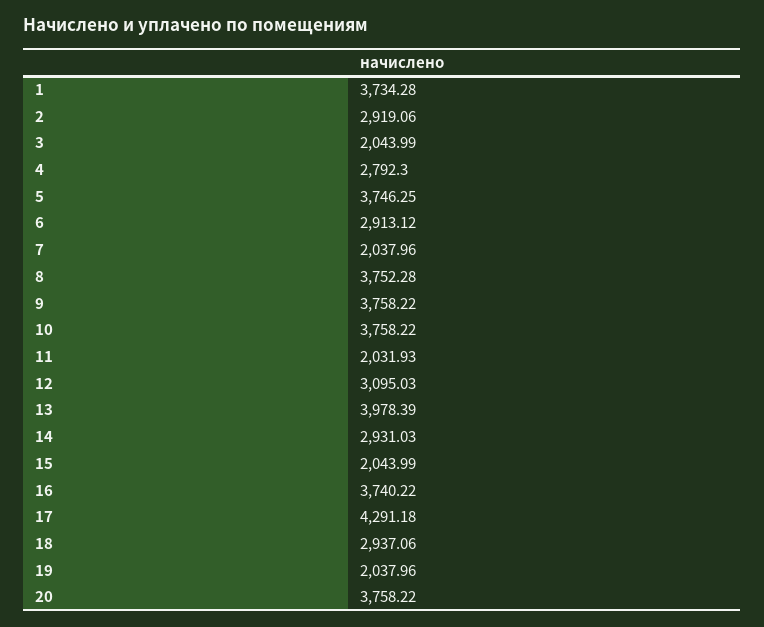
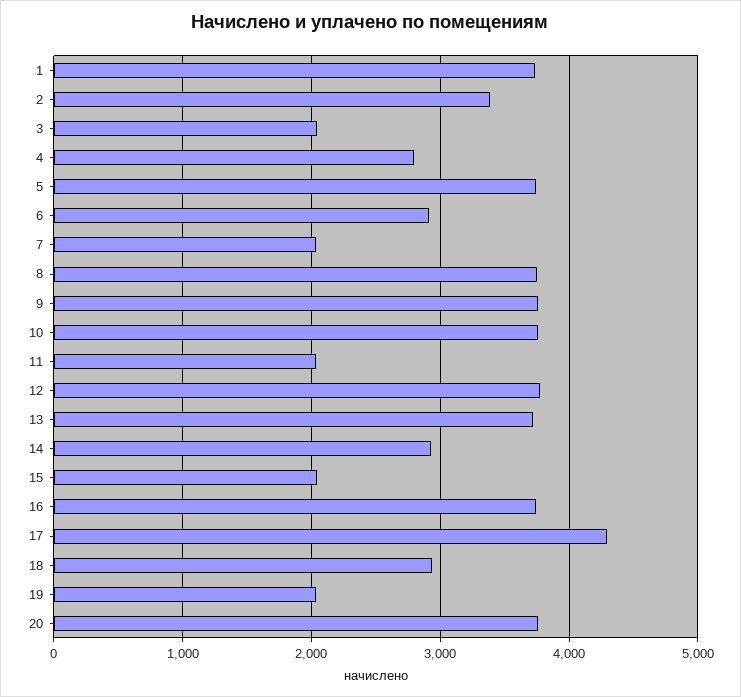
  {
    "1": 3734.28,
-   "2": 2919.06,
+   "2": 3400,
    "3": 2043.99,
    "4": 2792.3,
    "5": 3746.25,
    "6": 2913.12,
    "7": 2037.96,
    "8": 3752.28,
    "9": 3758.22,
    "10": 3758.22,
    "11": 2031.93,
-   "12": 3095.03,
+   "12": 3800,
-   "13": 3978.39,
+   "13": 3700,
    "14": 2931.03,
    "15": 2043.99,
    "16": 3740.22,
    "17": 4291.18,
    "18": 2937.06,
    "19": 2037.96,
    "20": 3758.22
  }

